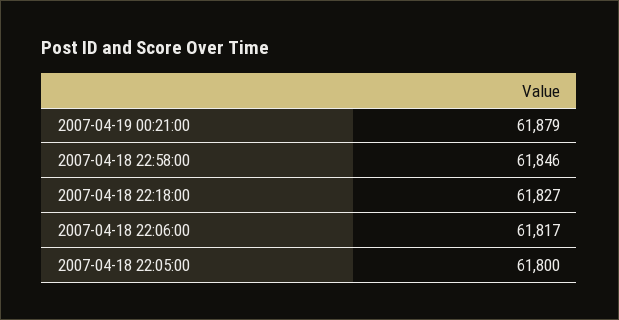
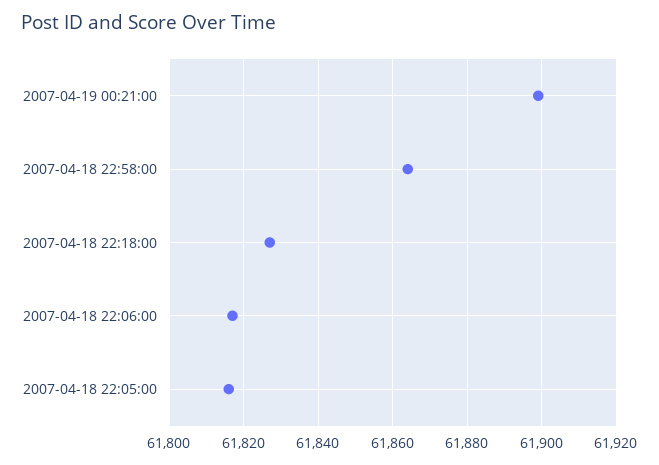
  {
-   "2007-04-19 00:21:00": 61879,
+   "2007-04-19 00:21:00": 61900,
-   "2007-04-18 22:58:00": 61846,
+   "2007-04-18 22:58:00": 61865,
    "2007-04-18 22:18:00": 61827,
    "2007-04-18 22:06:00": 61817,
-   "2007-04-18 22:05:00": 61800
+   "2007-04-18 22:05:00": 61815
  }

